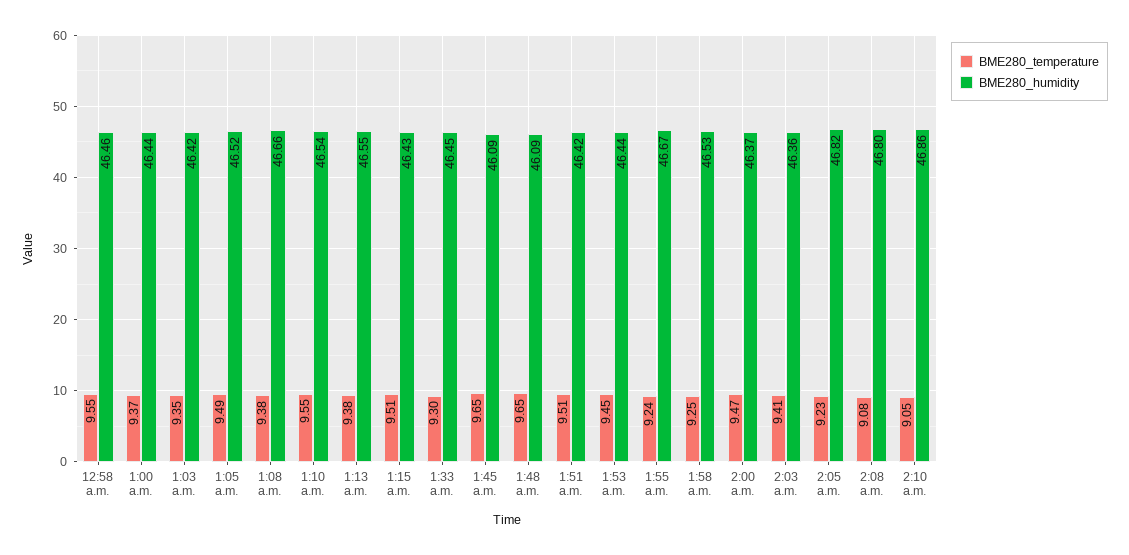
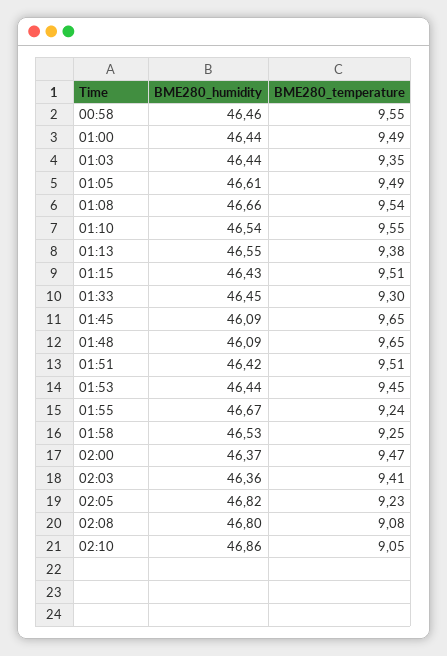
  {
    "BME280_temperature": {
      "12:58 a.m.": 9.55,
-     "1:00 a.m.": 9.37,
+     "1:00 a.m.": 9.49,
      "1:03 a.m.": 9.35,
      "1:05 a.m.": 9.49,
-     "1:08 a.m.": 9.38,
+     "1:08 a.m.": 9.54,
      "1:10 a.m.": 9.55,
      "1:13 a.m.": 9.38,
      "1:15 a.m.": 9.51,
      "1:33 a.m.": 9.3,
      "1:45 a.m.": 9.65,
      "1:48 a.m.": 9.65,
      "1:51 a.m.": 9.51,
      "1:53 a.m.": 9.45,
      "1:55 a.m.": 9.24,
      "1:58 a.m.": 9.25,
      "2:00 a.m.": 9.47,
      "2:03 a.m.": 9.41,
      "2:05 a.m.": 9.23,
      "2:08 a.m.": 9.08,
      "2:10 a.m.": 9.05
    },
    "BME280_humidity": {
      "12:58 a.m.": 46.46,
      "1:00 a.m.": 46.44,
-     "1:03 a.m.": 46.42,
+     "1:03 a.m.": 46.44,
-     "1:05 a.m.": 46.52,
+     "1:05 a.m.": 46.61,
      "1:08 a.m.": 46.66,
      "1:10 a.m.": 46.54,
      "1:13 a.m.": 46.55,
      "1:15 a.m.": 46.43,
      "1:33 a.m.": 46.45,
      "1:45 a.m.": 46.09,
      "1:48 a.m.": 46.09,
      "1:51 a.m.": 46.42,
      "1:53 a.m.": 46.44,
      "1:55 a.m.": 46.67,
      "1:58 a.m.": 46.53,
      "2:00 a.m.": 46.37,
      "2:03 a.m.": 46.36,
      "2:05 a.m.": 46.82,
      "2:08 a.m.": 46.8,
      "2:10 a.m.": 46.86
    }
  }

